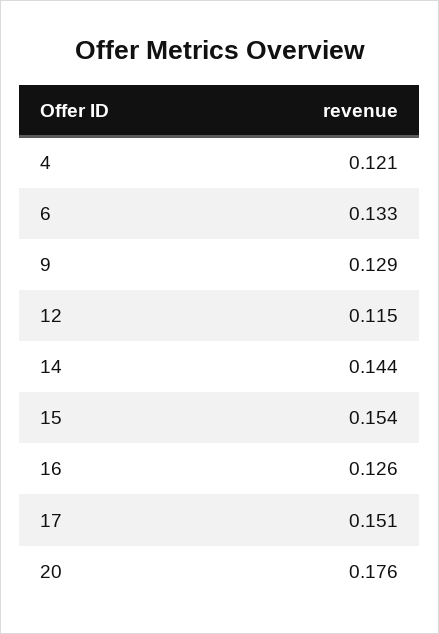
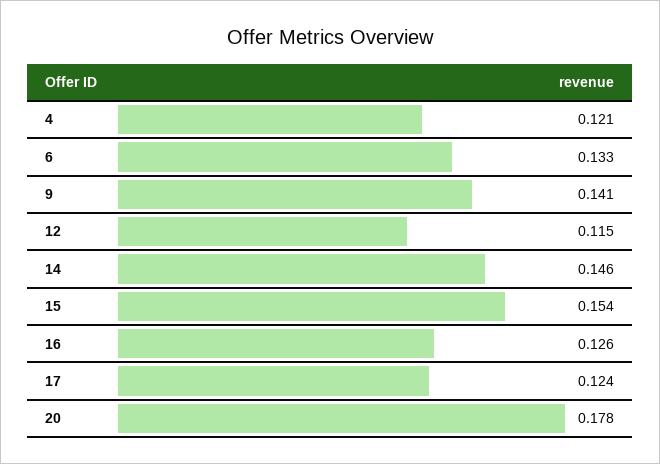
  {
    "4": 0.121,
    "6": 0.133,
-   "9": 0.129,
+   "9": 0.141,
    "12": 0.115,
-   "14": 0.144,
+   "14": 0.146,
    "15": 0.154,
    "16": 0.126,
-   "17": 0.151,
+   "17": 0.124,
-   "20": 0.176
+   "20": 0.178
  }

